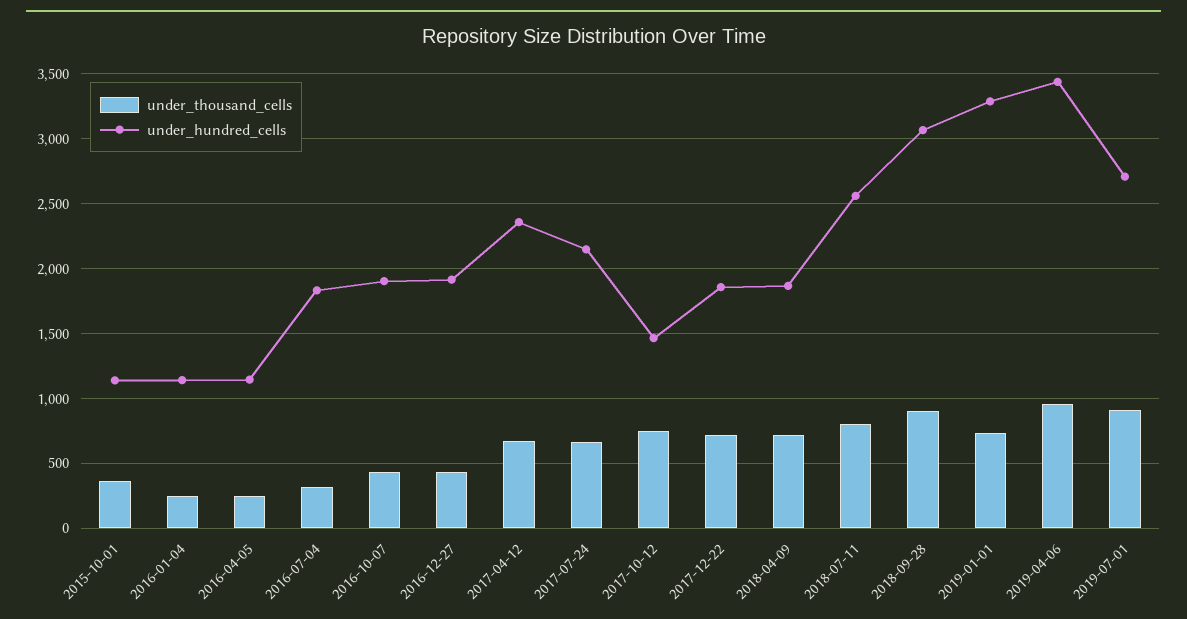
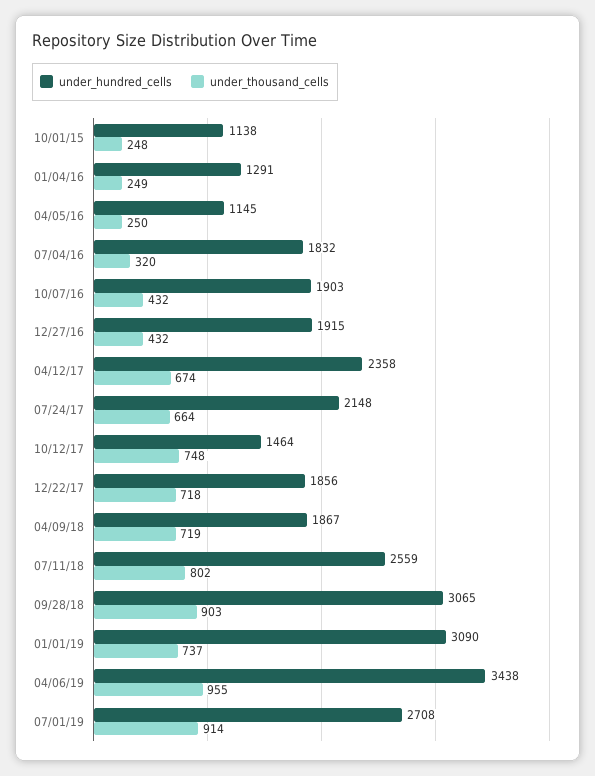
  {
    "under_thousand_cells": {
-     "2015-10-01": 350,
+     "2015-10-01": 248,
      "2016-01-04": 249,
      "2016-04-05": 250,
      "2016-07-04": 320,
      "2016-10-07": 432,
      "2016-12-27": 432,
      "2017-04-12": 674,
      "2017-07-24": 664,
      "2017-10-12": 748,
      "2017-12-22": 718,
      "2018-04-09": 719,
      "2018-07-11": 802,
      "2018-09-28": 903,
      "2019-01-01": 737,
      "2019-04-06": 955,
      "2019-07-01": 914
    },
    "under_hundred_cells": {
      "2015-10-01": 1138,
-     "2016-01-04": 1150,
+     "2016-01-04": 1291,
      "2016-04-05": 1145,
      "2016-07-04": 1832,
      "2016-10-07": 1903,
      "2016-12-27": 1915,
      "2017-04-12": 2358,
      "2017-07-24": 2148,
      "2017-10-12": 1464,
      "2017-12-22": 1856,
      "2018-04-09": 1867,
      "2018-07-11": 2559,
      "2018-09-28": 3065,
-     "2019-01-01": 3300,
+     "2019-01-01": 3090,
      "2019-04-06": 3438,
      "2019-07-01": 2708
    }
  }

